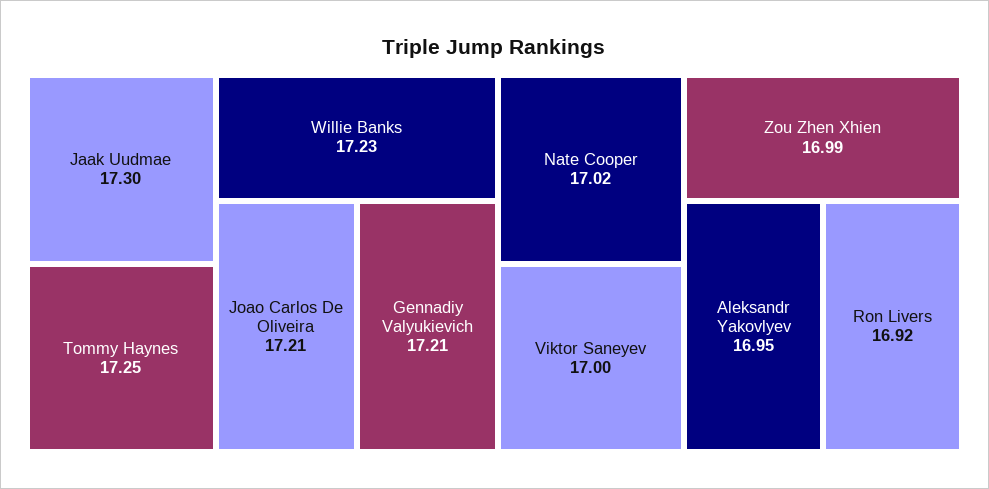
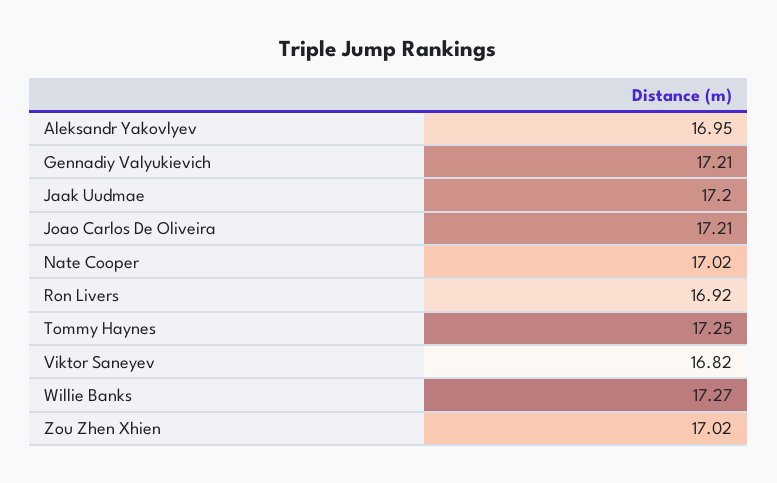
  {
-   "Jaak Uudmae": 17.3,
+   "Jaak Uudmae": 17.2,
    "Tommy Haynes": 17.25,
-   "Willie Banks": 17.23,
+   "Willie Banks": 17.27,
    "Joao Carlos De Oliveira": 17.21,
    "Gennadiy Valyukievich": 17.21,
    "Nate Cooper": 17.02,
-   "Viktor Saneyev": 17,
+   "Viktor Saneyev": 16.82,
-   "Zou Zhen Xhien": 16.99,
+   "Zou Zhen Xhien": 17.02,
    "Aleksandr Yakovlyev": 16.95,
    "Ron Livers": 16.92
  }

